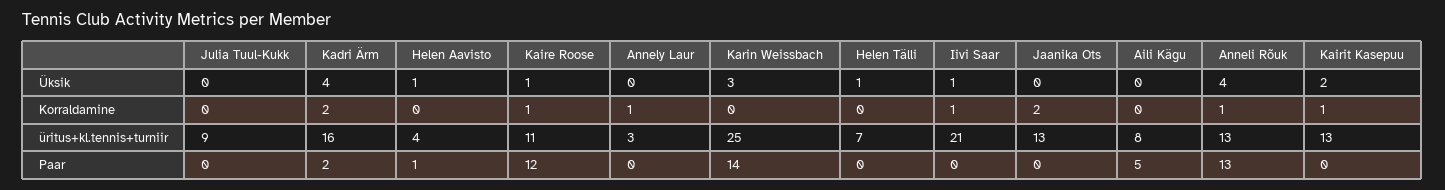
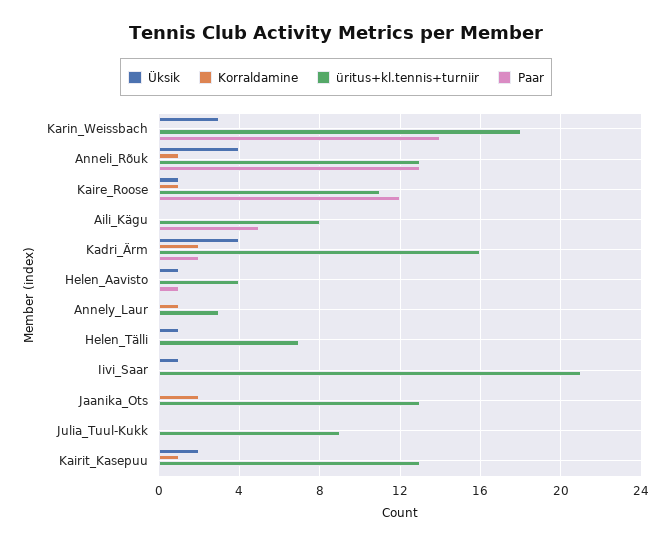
  {
    "Üksik": {
      "Julia Tuul-Kukk": 0,
      "Kadri Ärm": 4,
      "Helen Aavisto": 1,
      "Kaire Roose": 1,
      "Annely Laur": 0,
      "Karin Weissbach": 3,
      "Helen Tälli": 1,
      "Iivi Saar": 1,
      "Jaanika Ots": 0,
      "Aili Kägu": 0,
      "Anneli Rõuk": 4,
      "Kairit Kasepuu": 2
    },
    "Korraldamine": {
      "Julia Tuul-Kukk": 0,
      "Kadri Ärm": 2,
      "Helen Aavisto": 0,
      "Kaire Roose": 1,
      "Annely Laur": 1,
      "Karin Weissbach": 0,
      "Helen Tälli": 0,
-     "Iivi Saar": 1,
+     "Iivi Saar": 0,
      "Jaanika Ots": 2,
      "Aili Kägu": 0,
      "Anneli Rõuk": 1,
      "Kairit Kasepuu": 1
    },
    "üritus+kl.tennis+turniir": {
      "Julia Tuul-Kukk": 9,
      "Kadri Ärm": 16,
      "Helen Aavisto": 4,
      "Kaire Roose": 11,
      "Annely Laur": 3,
-     "Karin Weissbach": 25,
+     "Karin Weissbach": 18,
      "Helen Tälli": 7,
      "Iivi Saar": 21,
      "Jaanika Ots": 13,
      "Aili Kägu": 8,
      "Anneli Rõuk": 13,
      "Kairit Kasepuu": 13
    },
    "Paar": {
      "Julia Tuul-Kukk": 0,
      "Kadri Ärm": 2,
      "Helen Aavisto": 1,
      "Kaire Roose": 12,
      "Annely Laur": 0,
      "Karin Weissbach": 14,
      "Helen Tälli": 0,
      "Iivi Saar": 0,
      "Jaanika Ots": 0,
      "Aili Kägu": 5,
      "Anneli Rõuk": 13,
      "Kairit Kasepuu": 0
    }
  }

